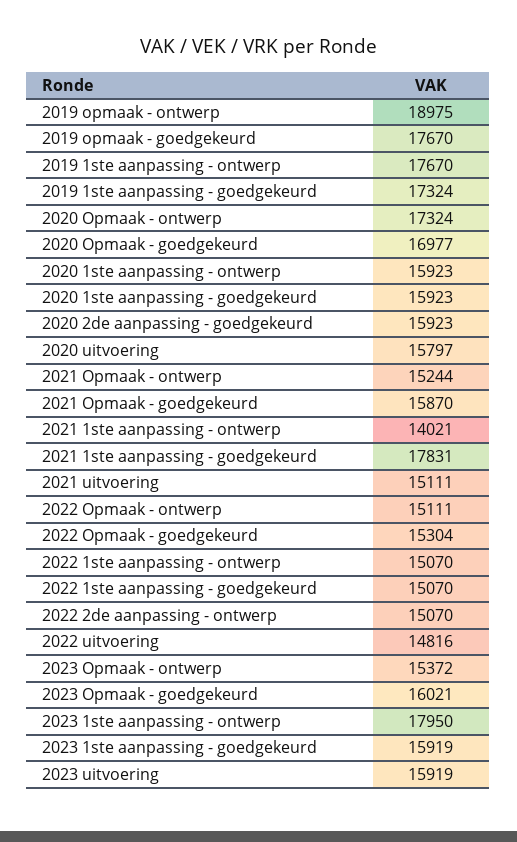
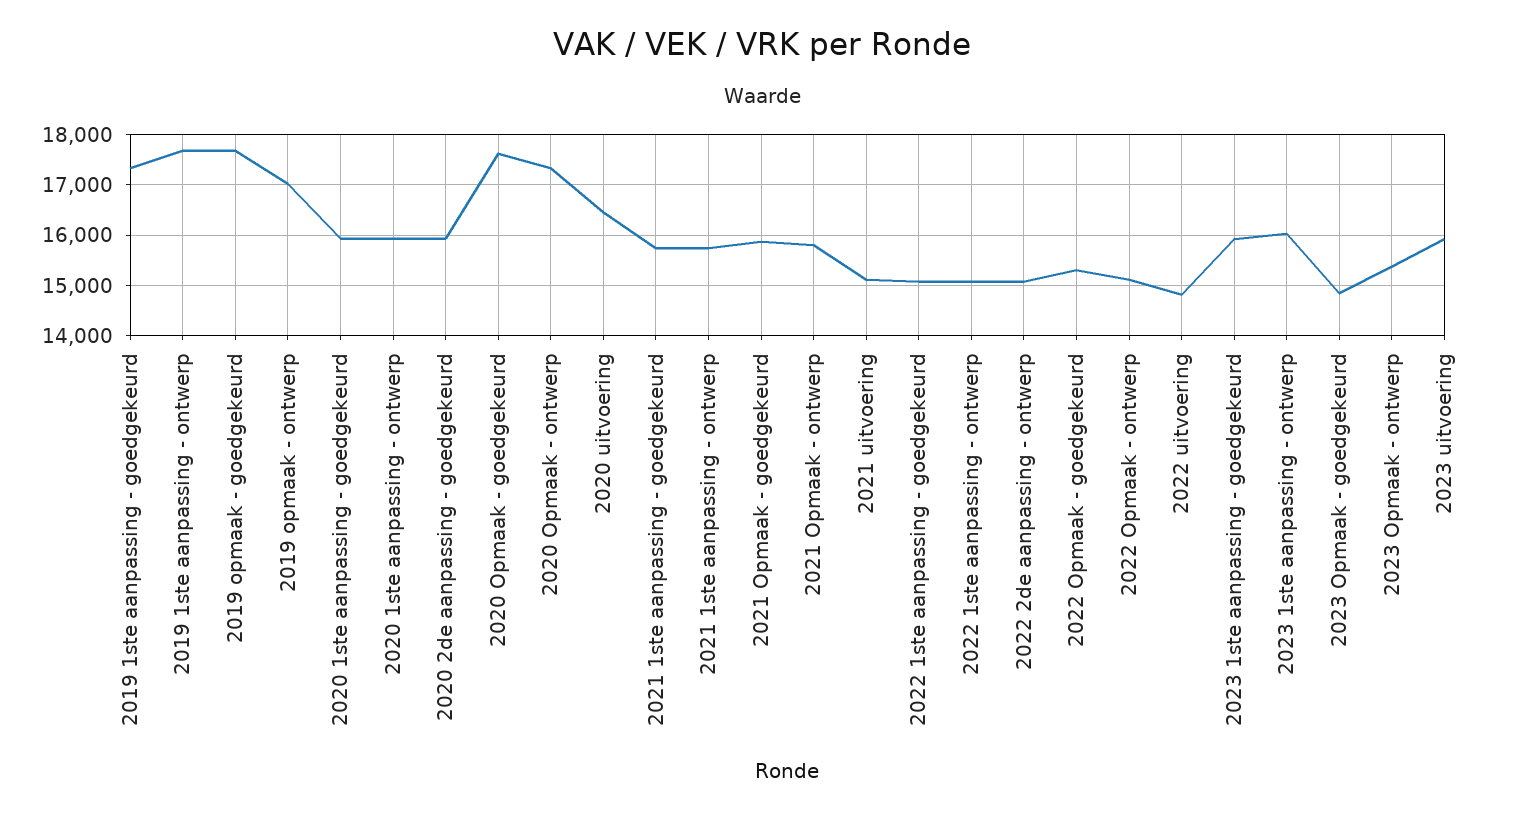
  {
-   "2019 opmaak - ontwerp": 18975,
+   "2019 opmaak - ontwerp": 17000,
    "2019 opmaak - goedgekeurd": 17670,
    "2019 1ste aanpassing - ontwerp": 17670,
    "2019 1ste aanpassing - goedgekeurd": 17324,
    "2020 Opmaak - ontwerp": 17324,
-   "2020 Opmaak - goedgekeurd": 16977,
+   "2020 Opmaak - goedgekeurd": 17600,
    "2020 1ste aanpassing - ontwerp": 15923,
    "2020 1ste aanpassing - goedgekeurd": 15923,
    "2020 2de aanpassing - goedgekeurd": 15923,
-   "2020 uitvoering": 15797,
+   "2020 uitvoering": 16400,
-   "2021 Opmaak - ontwerp": 15244,
+   "2021 Opmaak - ontwerp": 15800,
    "2021 Opmaak - goedgekeurd": 15870,
-   "2021 1ste aanpassing - ontwerp": 14021,
+   "2021 1ste aanpassing - ontwerp": 15800,
-   "2021 1ste aanpassing - goedgekeurd": 17831,
+   "2021 1ste aanpassing - goedgekeurd": 15800,
    "2021 uitvoering": 15111,
    "2022 Opmaak - ontwerp": 15111,
    "2022 Opmaak - goedgekeurd": 15304,
    "2022 1ste aanpassing - ontwerp": 15070,
    "2022 1ste aanpassing - goedgekeurd": 15070,
    "2022 2de aanpassing - ontwerp": 15070,
    "2022 uitvoering": 14816,
    "2023 Opmaak - ontwerp": 15372,
-   "2023 Opmaak - goedgekeurd": 16021,
+   "2023 Opmaak - goedgekeurd": 14800,
-   "2023 1ste aanpassing - ontwerp": 17950,
+   "2023 1ste aanpassing - ontwerp": 16000,
    "2023 1ste aanpassing - goedgekeurd": 15919,
    "2023 uitvoering": 15919
  }

